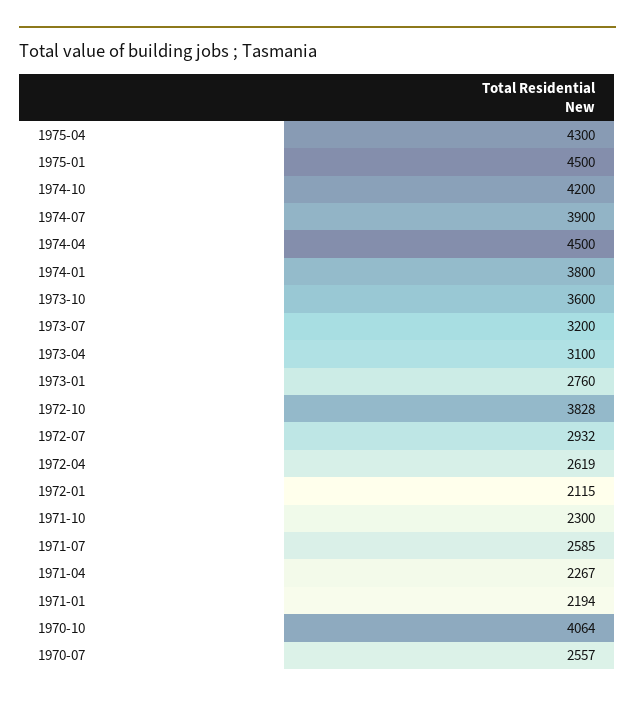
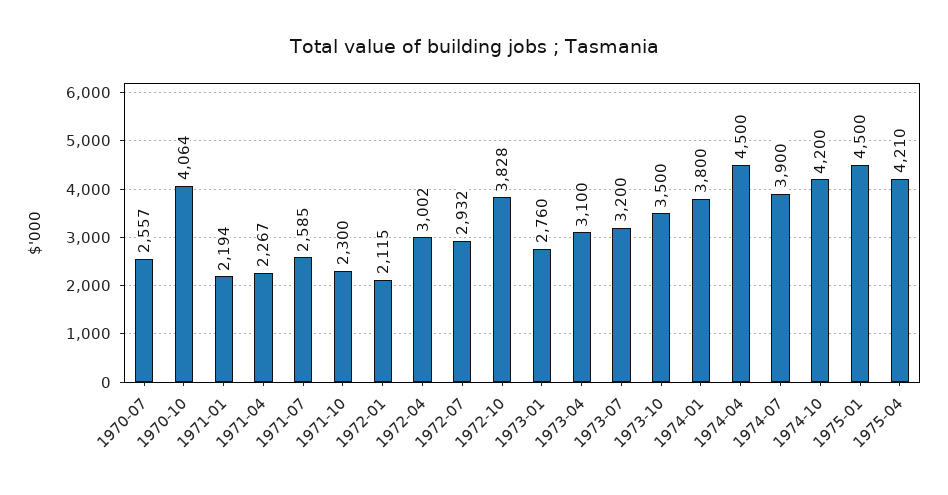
  {
-   "1975-04": 4300,
+   "1975-04": 4210,
    "1975-01": 4500,
    "1974-10": 4200,
    "1974-07": 3900,
    "1974-04": 4500,
    "1974-01": 3800,
-   "1973-10": 3600,
+   "1973-10": 3500,
    "1973-07": 3200,
    "1973-04": 3100,
    "1973-01": 2760,
    "1972-10": 3828,
    "1972-07": 2932,
-   "1972-04": 2619,
+   "1972-04": 3002,
    "1972-01": 2115,
    "1971-10": 2300,
    "1971-07": 2585,
    "1971-04": 2267,
    "1971-01": 2194,
    "1970-10": 4064,
    "1970-07": 2557
  }

